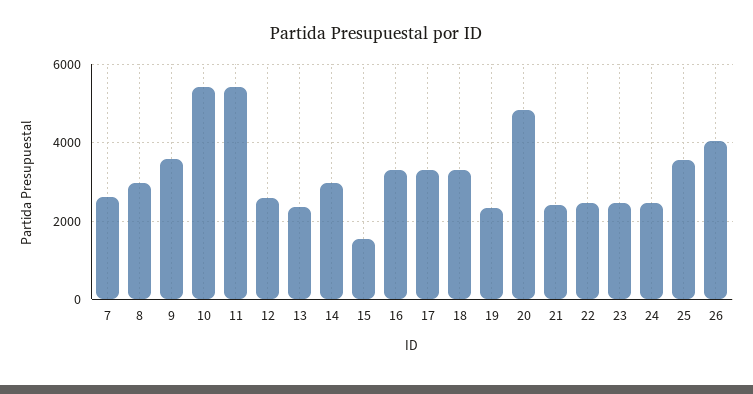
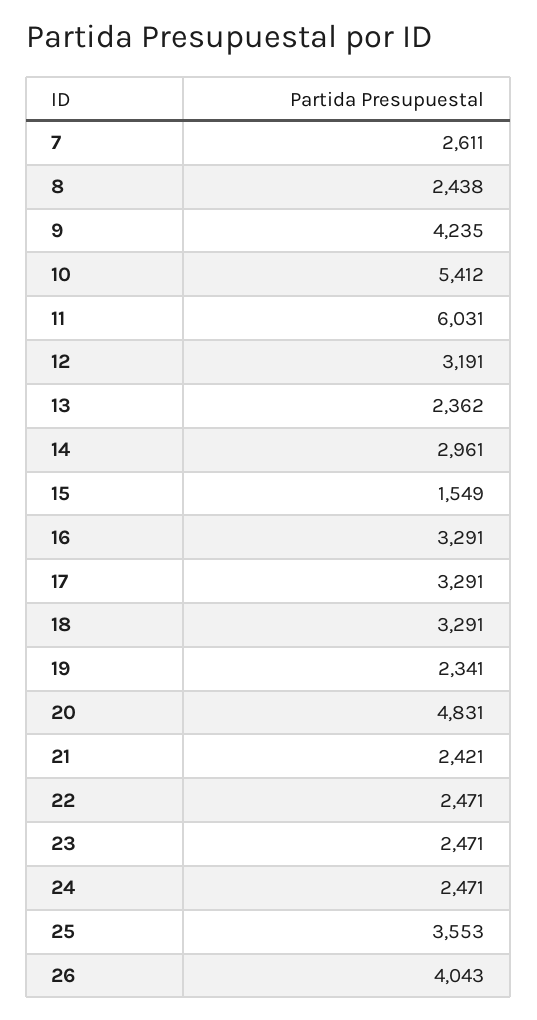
  {
    "7": 2611,
-   "8": 3000,
+   "8": 2438,
-   "9": 3600,
+   "9": 4235,
    "10": 5412,
-   "11": 5400,
+   "11": 6031,
-   "12": 2600,
+   "12": 3191,
    "13": 2362,
    "14": 2961,
    "15": 1549,
    "16": 3291,
    "17": 3291,
    "18": 3291,
    "19": 2341,
    "20": 4831,
    "21": 2421,
    "22": 2471,
    "23": 2471,
    "24": 2471,
    "25": 3553,
    "26": 4043
  }

